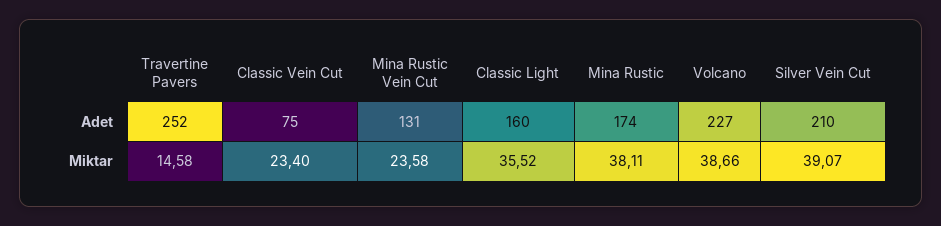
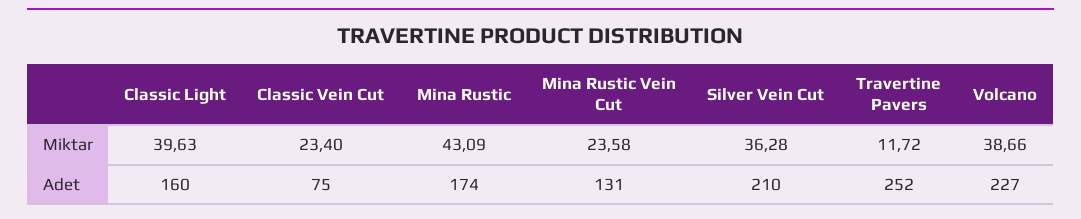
  {
    "Travertine Pavers": {
      "Adet": 252,
-     "Miktar": 14.58
+     "Miktar": 11.72
    },
    "Classic Vein Cut": {
      "Adet": 75,
      "Miktar": 23.4
    },
    "Mina Rustic Vein Cut": {
      "Adet": 131,
      "Miktar": 23.58
    },
    "Classic Light": {
      "Adet": 160,
-     "Miktar": 35.52
+     "Miktar": 39.63
    },
    "Mina Rustic": {
      "Adet": 174,
-     "Miktar": 38.11
+     "Miktar": 43.09
    },
    "Volcano": {
      "Adet": 227,
      "Miktar": 38.66
    },
    "Silver Vein Cut": {
      "Adet": 210,
-     "Miktar": 39.07
+     "Miktar": 36.28
    }
  }

